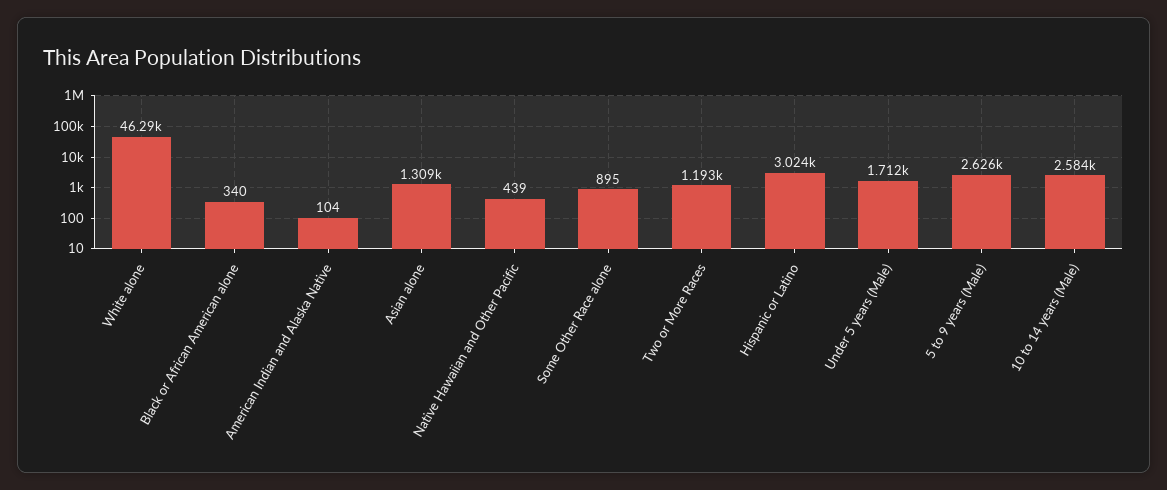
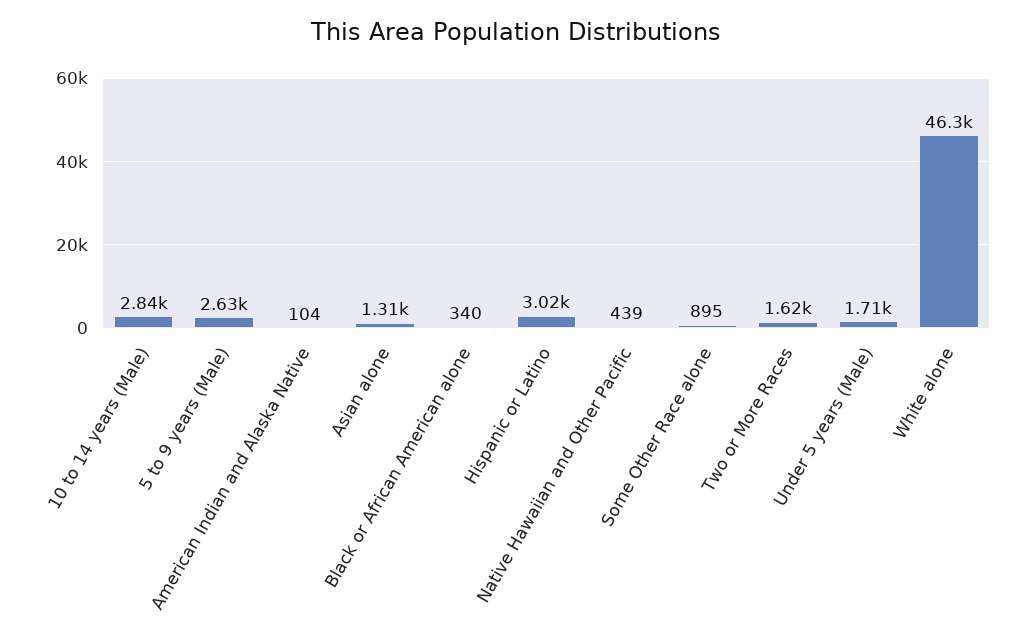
  {
    "White alone": 46290,
    "Black or African American alone": 340,
    "American Indian and Alaska Native": 104,
    "Asian alone": 1309,
    "Native Hawaiian and Other Pacific": 439,
    "Some Other Race alone": 895,
-   "Two or More Races": 1193,
+   "Two or More Races": 1620,
    "Hispanic or Latino": 3024,
    "Under 5 years (Male)": 1712,
    "5 to 9 years (Male)": 2626,
-   "10 to 14 years (Male)": 2584
+   "10 to 14 years (Male)": 2840
  }

